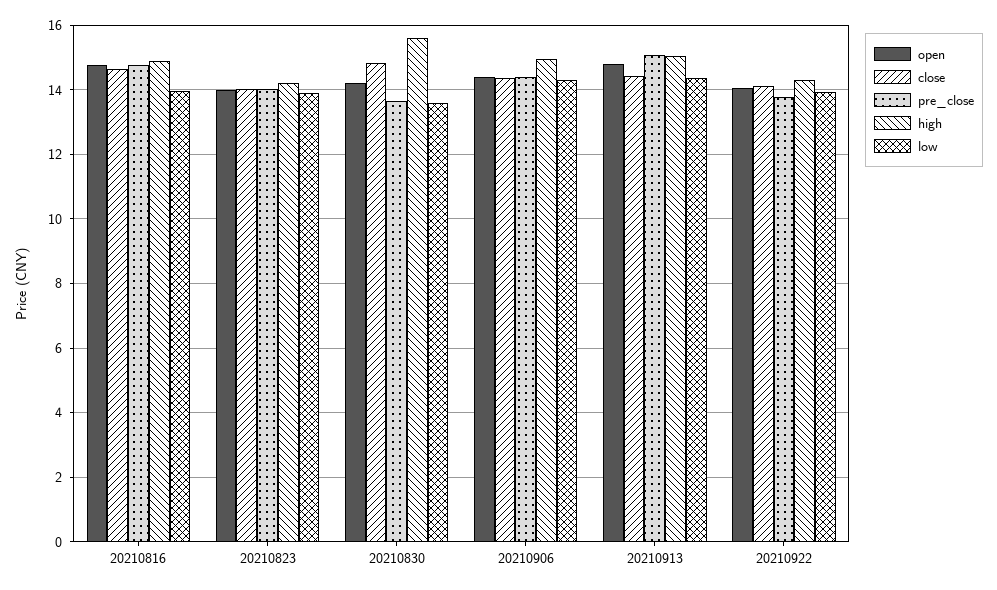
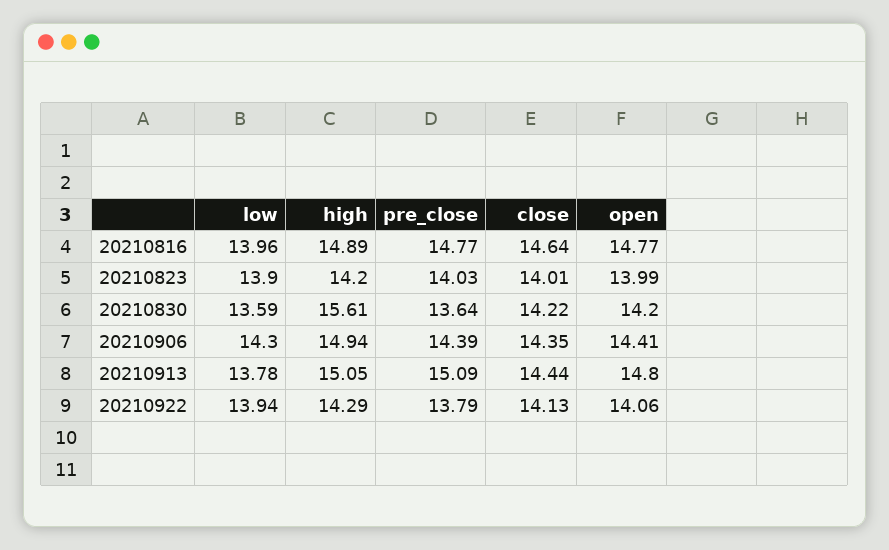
  {
    "open": {
      "20210816": 14.77,
      "20210823": 13.99,
      "20210830": 14.2,
      "20210906": 14.41,
      "20210913": 14.8,
      "20210922": 14.06
    },
    "close": {
      "20210816": 14.64,
      "20210823": 14.01,
-     "20210830": 14.8,
+     "20210830": 14.22,
      "20210906": 14.35,
      "20210913": 14.44,
      "20210922": 14.13
    },
    "pre_close": {
      "20210816": 14.77,
      "20210823": 14.03,
      "20210830": 13.64,
      "20210906": 14.39,
      "20210913": 15.09,
      "20210922": 13.79
    },
    "high": {
      "20210816": 14.89,
      "20210823": 14.2,
      "20210830": 15.61,
      "20210906": 14.94,
      "20210913": 15.05,
      "20210922": 14.29
    },
    "low": {
      "20210816": 13.96,
      "20210823": 13.9,
      "20210830": 13.59,
      "20210906": 14.3,
-     "20210913": 14.4,
+     "20210913": 13.78,
      "20210922": 13.94
    }
  }

